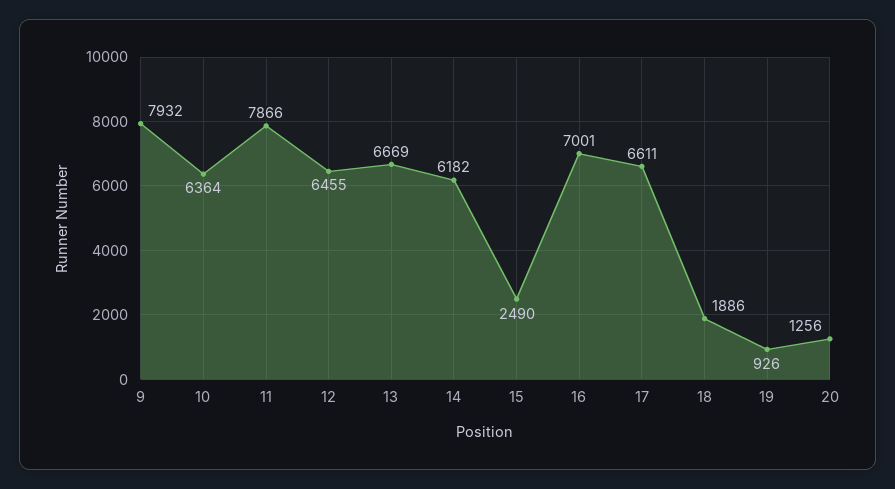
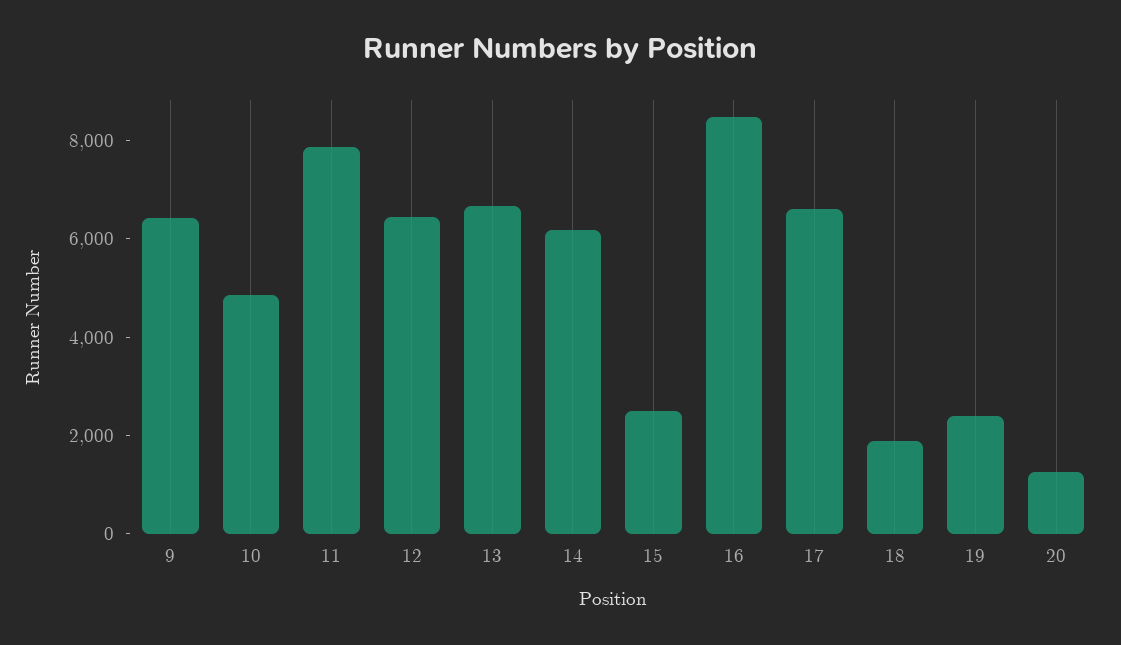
  {
-   "9": 7932,
+   "9": 6500,
-   "10": 6364,
+   "10": 5000,
    "11": 7866,
    "12": 6455,
    "13": 6669,
    "14": 6182,
    "15": 2490,
-   "16": 7001,
+   "16": 8500,
    "17": 6611,
    "18": 1886,
-   "19": 926,
+   "19": 2500,
    "20": 1256
  }

